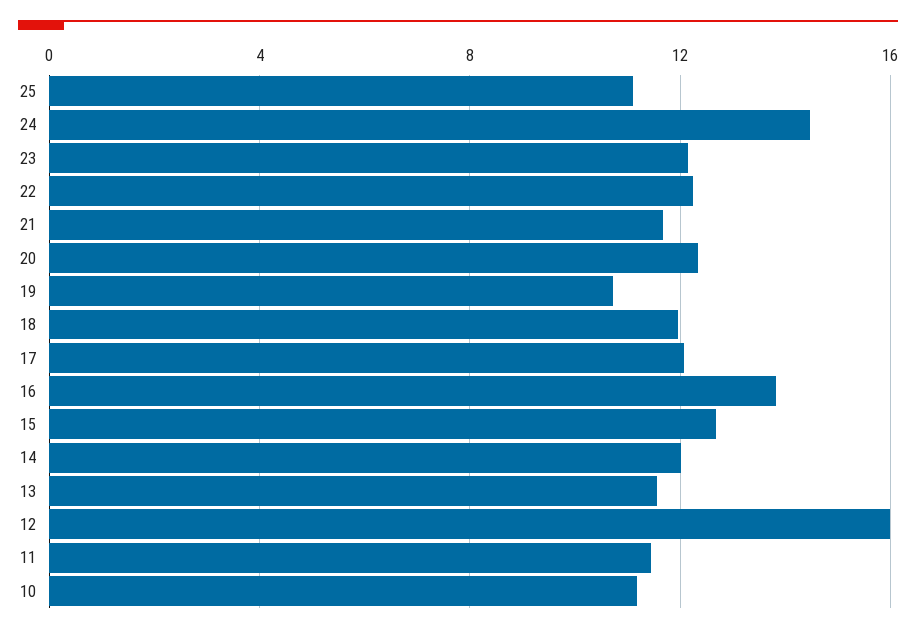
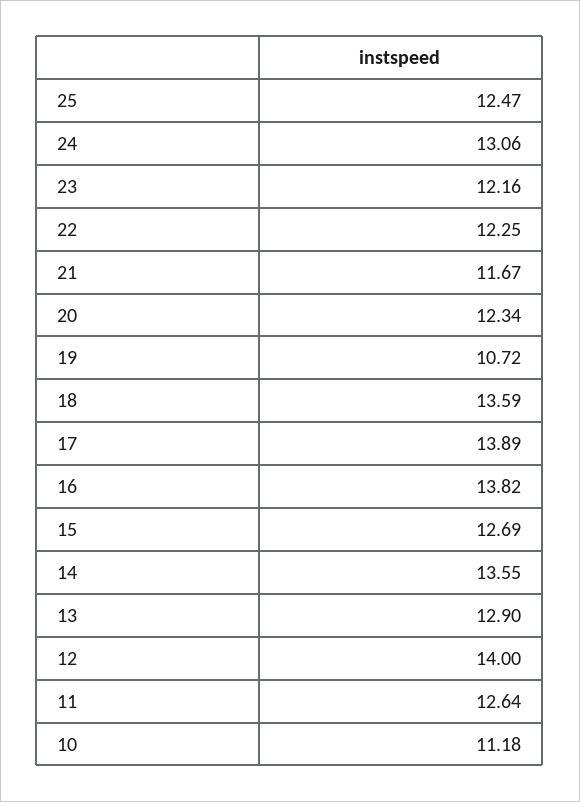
  {
-   "25": 11,
+   "25": 12.47,
-   "24": 14.5,
+   "24": 13.06,
    "23": 12.16,
    "22": 12.25,
    "21": 11.67,
    "20": 12.34,
    "19": 10.72,
-   "18": 12,
+   "18": 13.59,
-   "17": 12,
+   "17": 13.89,
    "16": 13.82,
    "15": 12.69,
-   "14": 12,
+   "14": 13.55,
-   "13": 11.5,
+   "13": 12.9,
-   "12": 16,
+   "12": 14,
-   "11": 11.5,
+   "11": 12.64,
    "10": 11.18
  }

